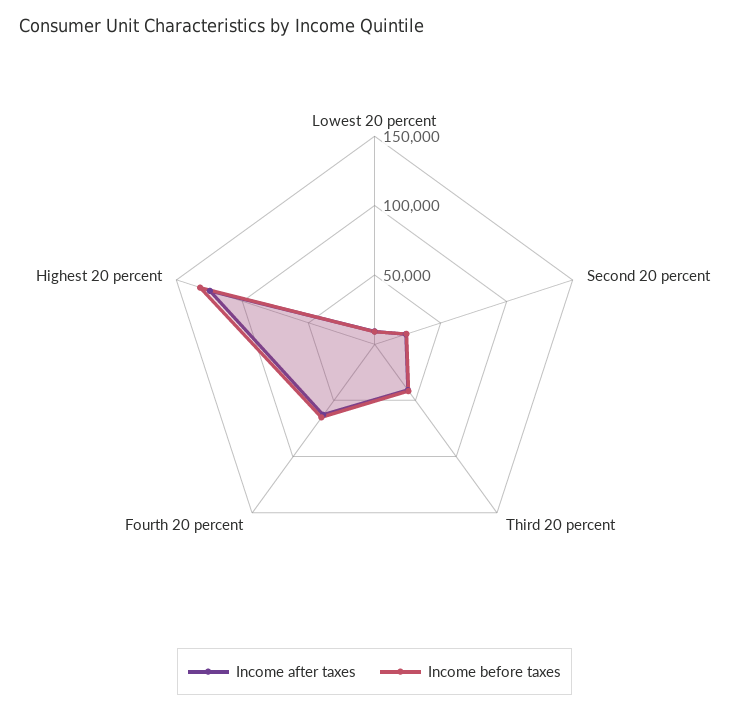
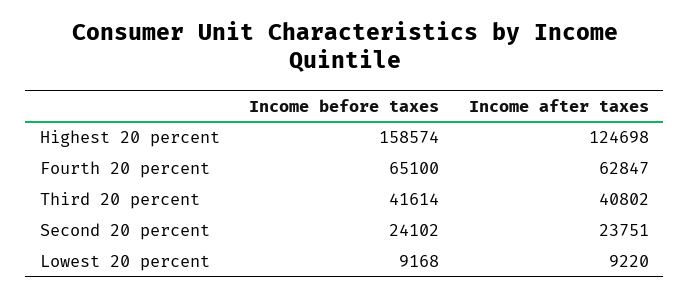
  {
    "Income after taxes": {
      "Lowest 20 percent": 9220,
      "Second 20 percent": 23751,
      "Third 20 percent": 40802,
      "Fourth 20 percent": 62847,
      "Highest 20 percent": 124698
    },
    "Income before taxes": {
      "Lowest 20 percent": 9168,
      "Second 20 percent": 24102,
      "Third 20 percent": 41614,
      "Fourth 20 percent": 65100,
-     "Highest 20 percent": 130000
+     "Highest 20 percent": 158574
    }
  }

